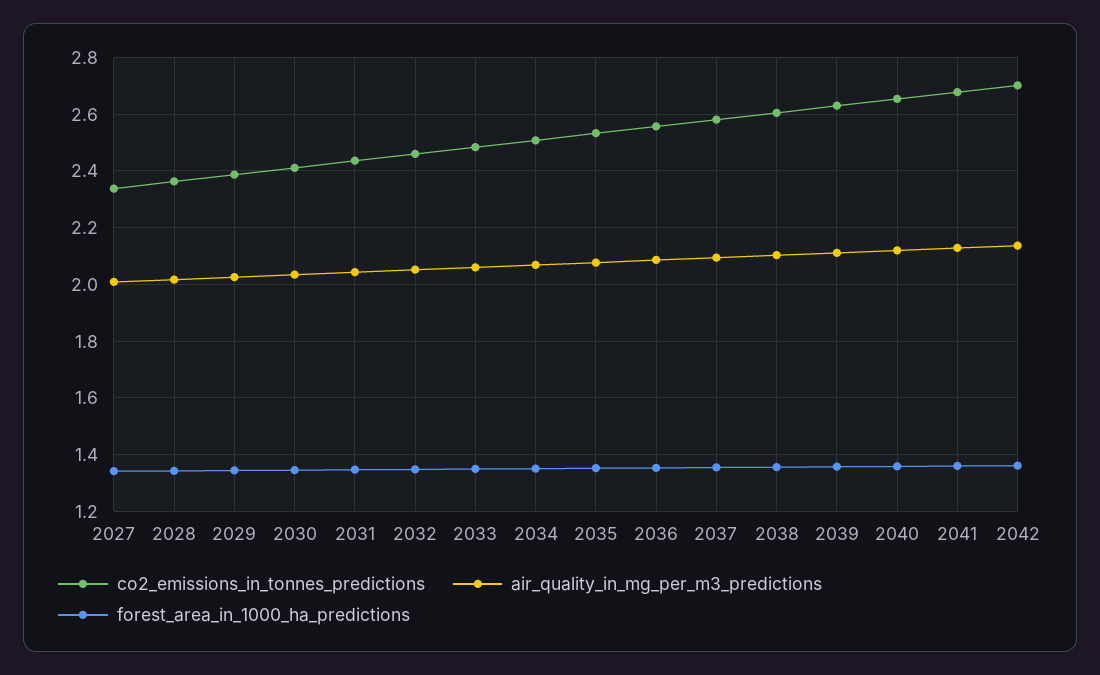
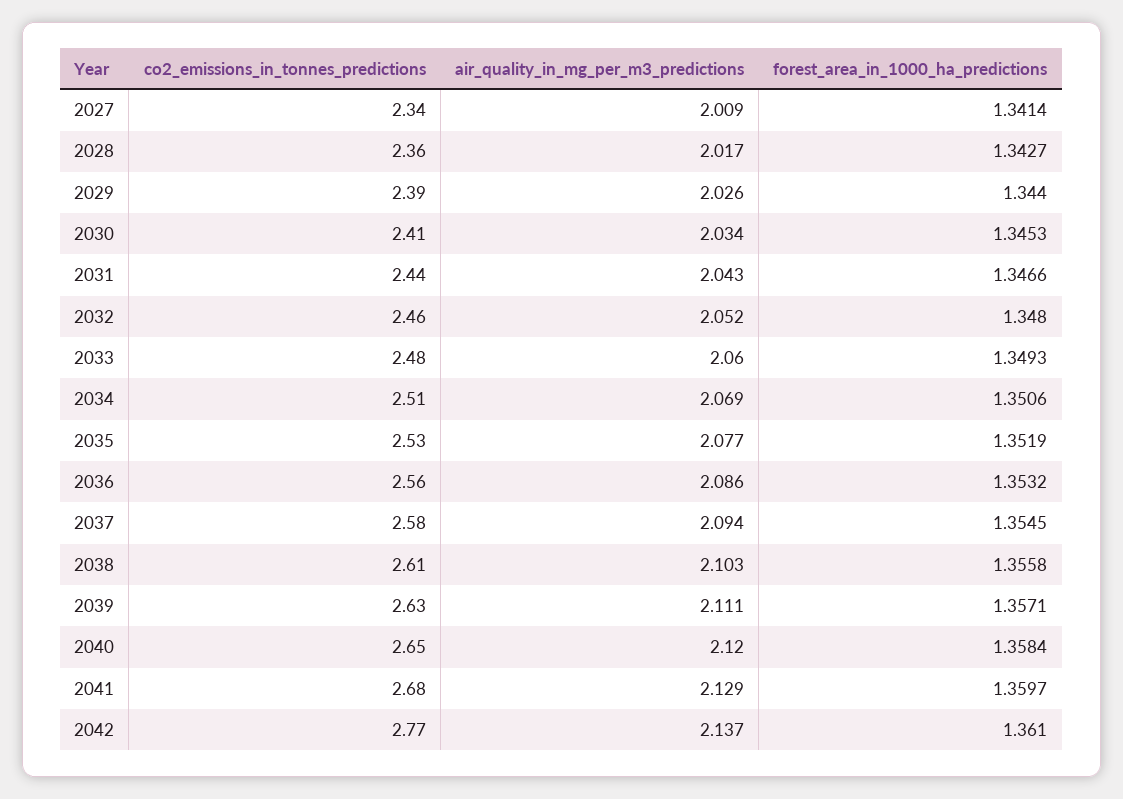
  {
    "co2_emissions_in_tonnes_predictions": {
      "2027": 2.34,
      "2028": 2.36,
      "2029": 2.39,
      "2030": 2.41,
      "2031": 2.44,
      "2032": 2.46,
      "2033": 2.48,
      "2034": 2.51,
      "2035": 2.53,
      "2036": 2.56,
      "2037": 2.58,
      "2038": 2.61,
      "2039": 2.63,
      "2040": 2.65,
      "2041": 2.68,
-     "2042": 2.7
+     "2042": 2.77
    },
    "air_quality_in_mg_per_m3_predictions": {
      "2027": 2.009,
      "2028": 2.017,
      "2029": 2.026,
      "2030": 2.034,
      "2031": 2.043,
      "2032": 2.052,
      "2033": 2.06,
      "2034": 2.069,
      "2035": 2.077,
      "2036": 2.086,
      "2037": 2.094,
      "2038": 2.103,
      "2039": 2.111,
      "2040": 2.12,
      "2041": 2.129,
      "2042": 2.137
    },
    "forest_area_in_1000_ha_predictions": {
      "2027": 1.3414,
      "2028": 1.3427,
      "2029": 1.344,
      "2030": 1.3453,
      "2031": 1.3466,
      "2032": 1.348,
      "2033": 1.3493,
      "2034": 1.3506,
      "2035": 1.3519,
      "2036": 1.3532,
      "2037": 1.3545,
      "2038": 1.3558,
      "2039": 1.3571,
      "2040": 1.3584,
      "2041": 1.3597,
      "2042": 1.361
    }
  }

